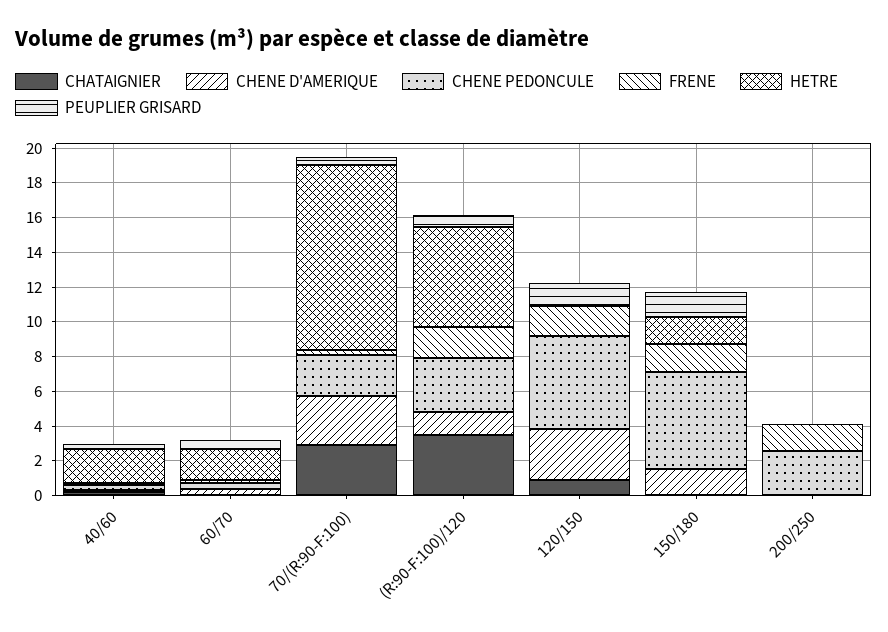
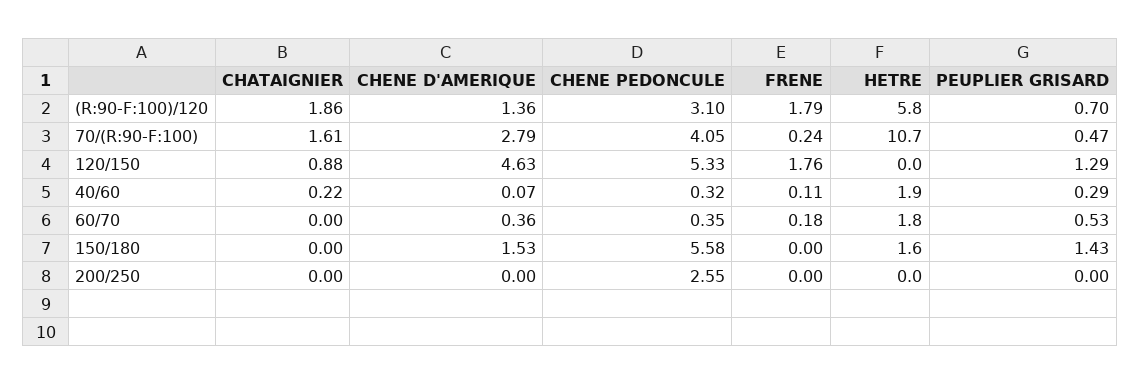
  {
    "CHATAIGNIER": {
      "40/60": 0.22,
      "60/70": 0,
-     "70/(R:90-F:100)": 3,
+     "70/(R:90-F:100)": 1.61,
-     "(R:90-F:100)/120": 3.5,
+     "(R:90-F:100)/120": 1.86,
      "120/150": 0.88,
      "150/180": 0,
      "200/250": 0
    },
    "CHENE D'AMERIQUE": {
      "40/60": 0.07,
      "60/70": 0.36,
      "70/(R:90-F:100)": 2.79,
      "(R:90-F:100)/120": 1.36,
-     "120/150": 3,
+     "120/150": 4.63,
      "150/180": 1.53,
      "200/250": 0
    },
    "CHENE PEDONCULE": {
      "40/60": 0.32,
      "60/70": 0.35,
-     "70/(R:90-F:100)": 2.5,
+     "70/(R:90-F:100)": 4.05,
      "(R:90-F:100)/120": 3.1,
      "120/150": 5.33,
      "150/180": 5.58,
      "200/250": 2.55
    },
    "FRENE": {
      "40/60": 0.11,
      "60/70": 0.18,
      "70/(R:90-F:100)": 0.24,
      "(R:90-F:100)/120": 1.79,
      "120/150": 1.76,
-     "150/180": 1.5,
+     "150/180": 0,
-     "200/250": 1.5
+     "200/250": 0
    },
    "HETRE": {
      "40/60": 1.9,
      "60/70": 1.8,
      "70/(R:90-F:100)": 10.7,
      "(R:90-F:100)/120": 5.8,
      "120/150": 0,
      "150/180": 1.6,
      "200/250": 0
    },
    "PEUPLIER GRISARD": {
      "40/60": 0.29,
      "60/70": 0.53,
      "70/(R:90-F:100)": 0.47,
      "(R:90-F:100)/120": 0.7,
      "120/150": 1.29,
      "150/180": 1.43,
      "200/250": 0
    }
  }

